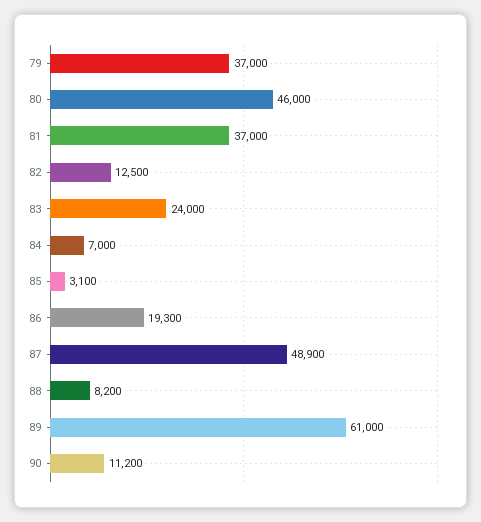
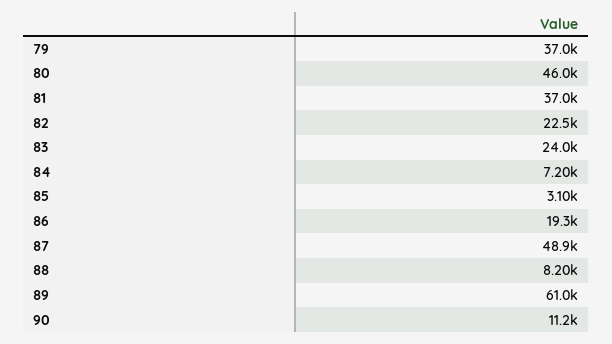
  {
    "79": 37000,
    "80": 46000,
    "81": 37000,
-   "82": 12500,
+   "82": 22500,
    "83": 24000,
-   "84": 7000,
+   "84": 7200,
    "85": 3100,
    "86": 19300,
    "87": 48900,
    "88": 8200,
    "89": 61000,
    "90": 11200
  }

